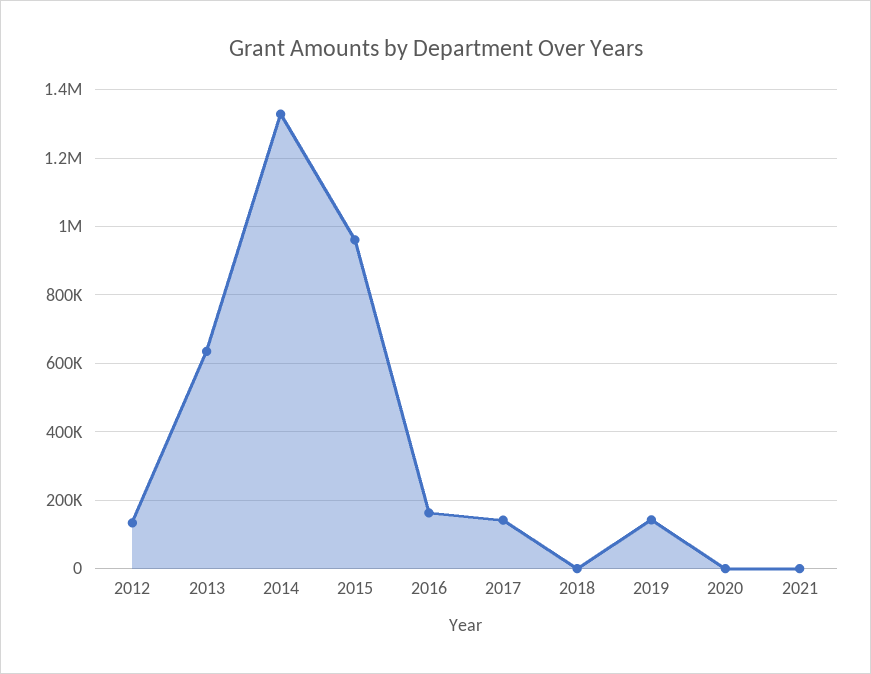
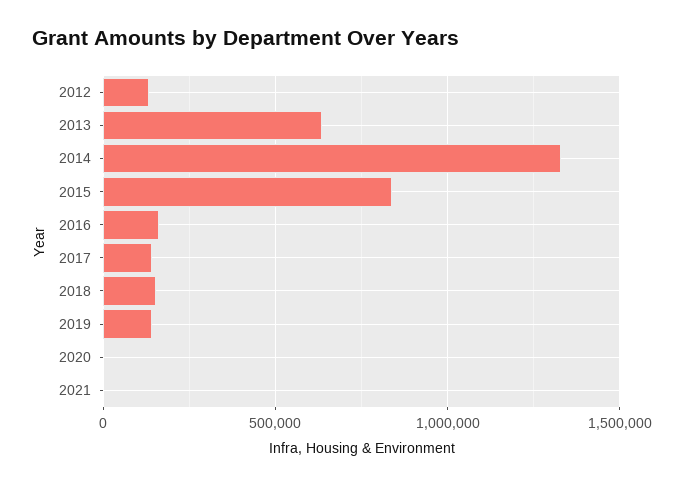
  {
    "2012": 140000,
    "2013": 640000,
    "2014": 1320000,
-   "2015": 960000,
+   "2015": 850000,
    "2016": 160000,
    "2017": 140000,
-   "2018": 0,
+   "2018": 150000,
    "2019": 140000,
    "2020": 0,
    "2021": 0
  }

